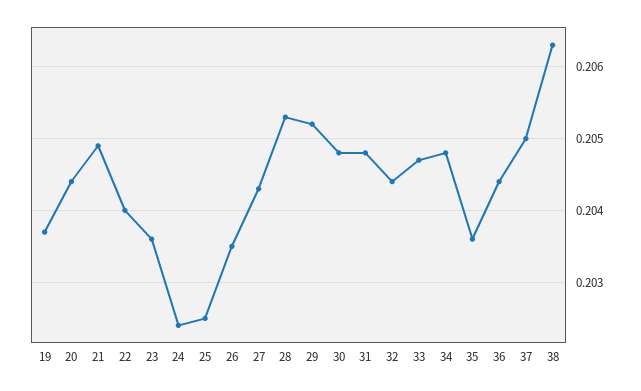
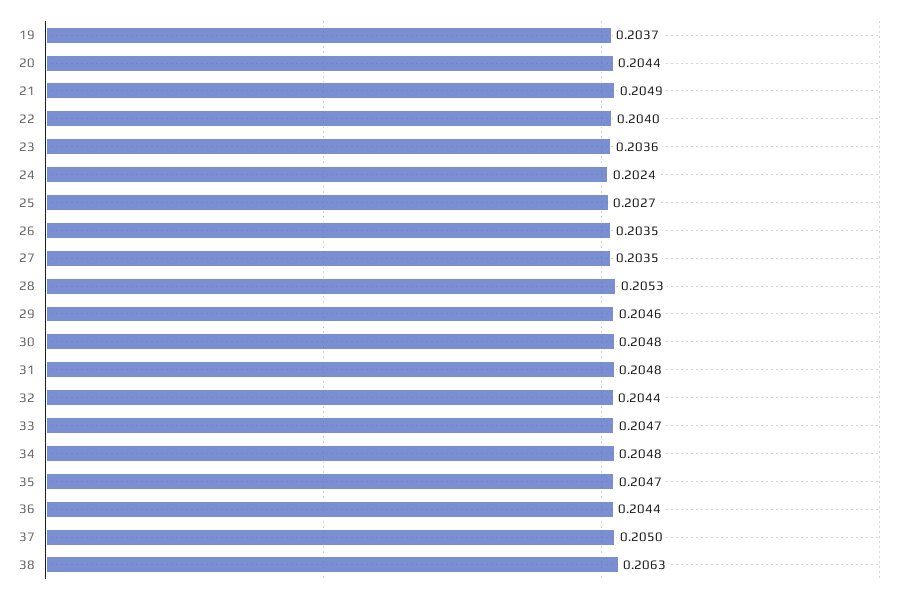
  {
    "19": 0.2037,
    "20": 0.2044,
    "21": 0.2049,
    "22": 0.204,
    "23": 0.2036,
    "24": 0.2024,
-   "25": 0.2025,
+   "25": 0.2027,
    "26": 0.2035,
-   "27": 0.2043,
+   "27": 0.2035,
    "28": 0.2053,
-   "29": 0.2052,
+   "29": 0.2046,
    "30": 0.2048,
    "31": 0.2048,
    "32": 0.2044,
    "33": 0.2047,
    "34": 0.2048,
-   "35": 0.2036,
+   "35": 0.2047,
    "36": 0.2044,
    "37": 0.205,
    "38": 0.2063
  }

